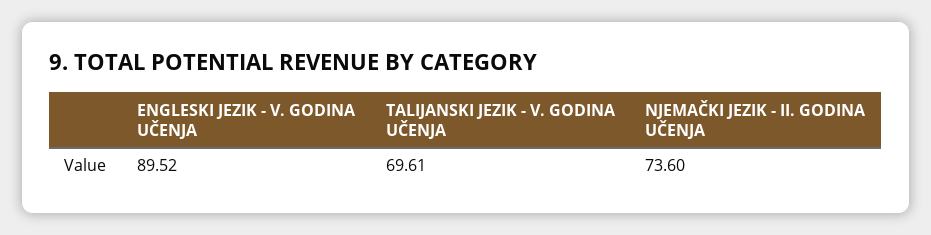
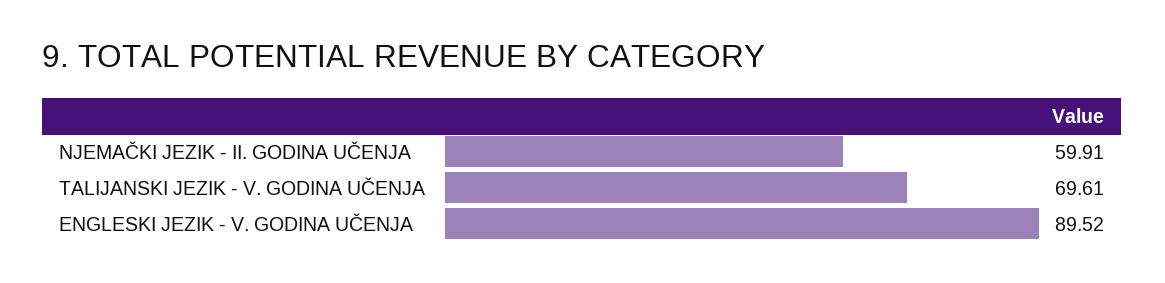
  {
    "ENGLESKI JEZIK - V. GODINA UČENJA": 89.52,
    "TALIJANSKI JEZIK - V. GODINA UČENJA": 69.61,
-   "NJEMAČKI JEZIK - II. GODINA UČENJA": 73.6
+   "NJEMAČKI JEZIK - II. GODINA UČENJA": 59.91
  }

